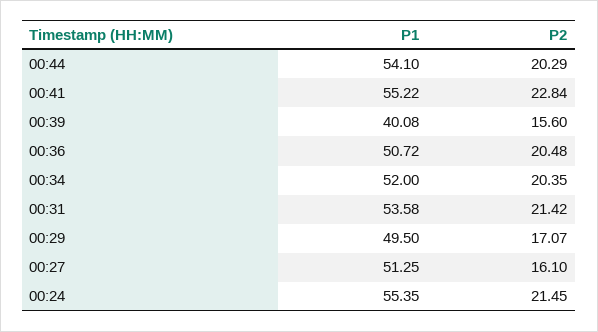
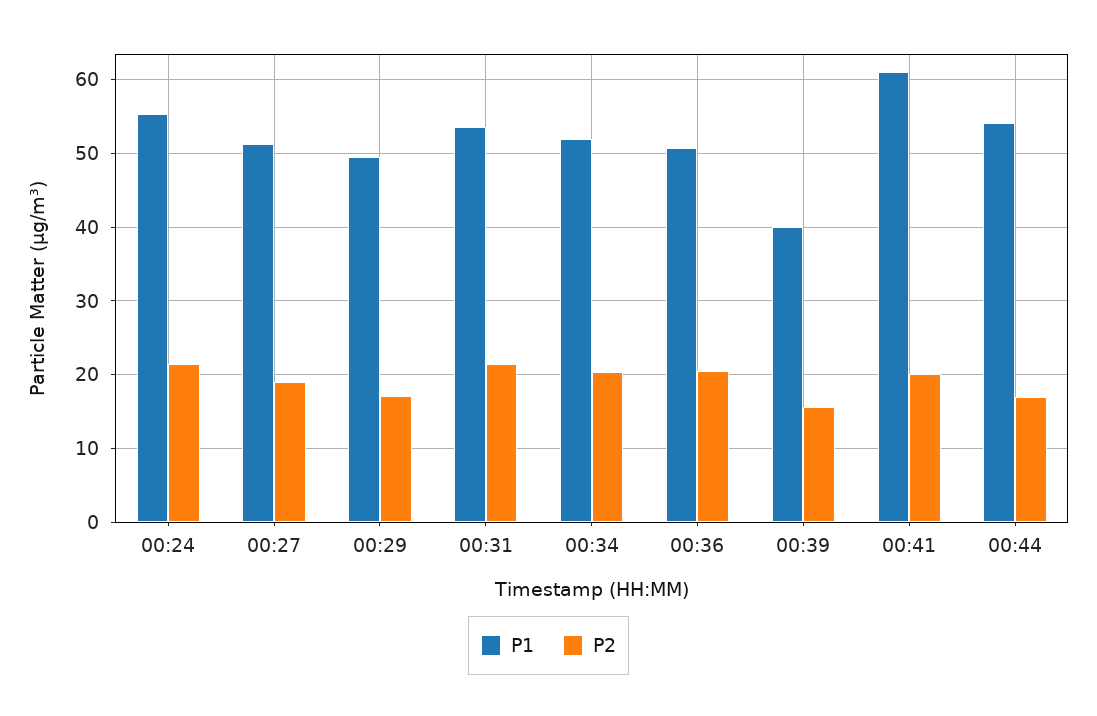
  {
    "P1": {
      "00:44": 54.1,
-     "00:41": 55.22,
+     "00:41": 61,
      "00:39": 40.08,
      "00:36": 50.72,
      "00:34": 52,
      "00:31": 53.58,
      "00:29": 49.5,
      "00:27": 51.25,
      "00:24": 55.35
    },
    "P2": {
-     "00:44": 20.29,
+     "00:44": 17,
-     "00:41": 22.84,
+     "00:41": 20,
      "00:39": 15.6,
      "00:36": 20.48,
      "00:34": 20.35,
      "00:31": 21.42,
      "00:29": 17.07,
-     "00:27": 16.1,
+     "00:27": 19,
      "00:24": 21.45
    }
  }

